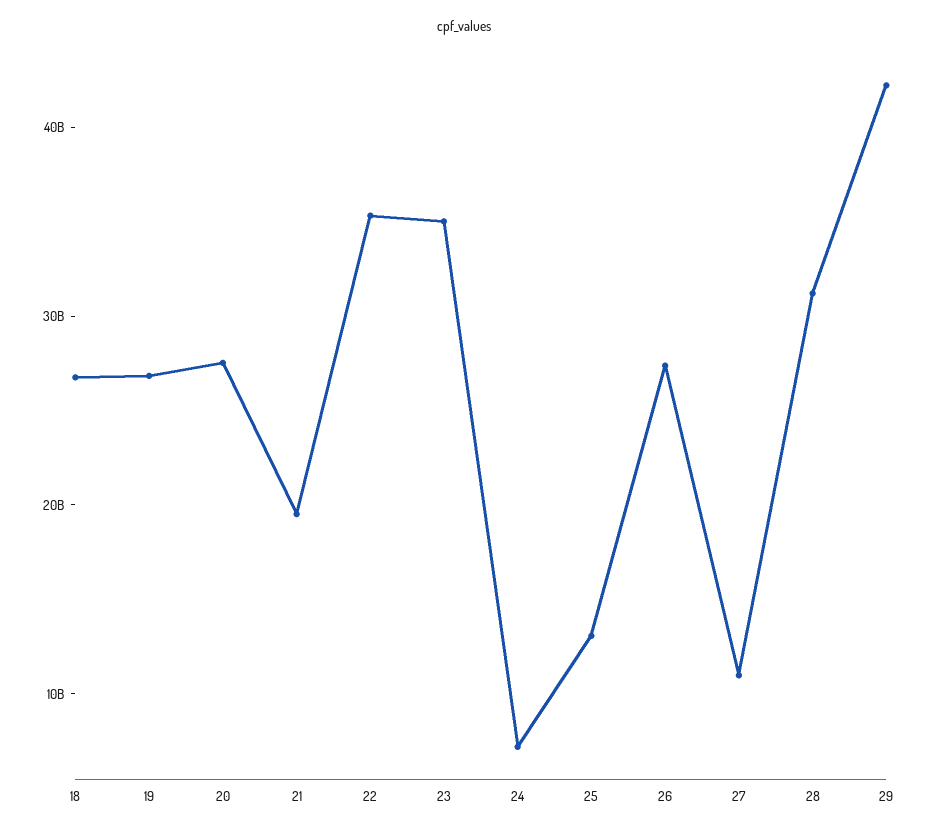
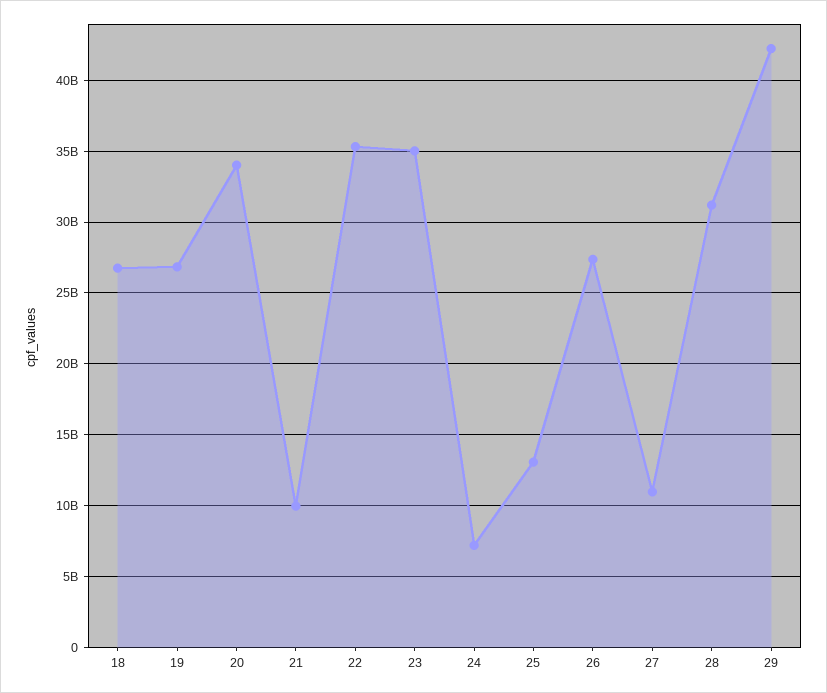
  {
    "18": 27000000000,
    "19": 27000000000,
-   "20": 28000000000,
+   "20": 34000000000,
-   "21": 20000000000,
+   "21": 10000000000,
    "22": 35500000000,
    "23": 35000000000,
    "24": 7000000000,
    "25": 13000000000,
    "26": 27500000000,
    "27": 11000000000,
    "28": 31000000000,
    "29": 42000000000
  }

